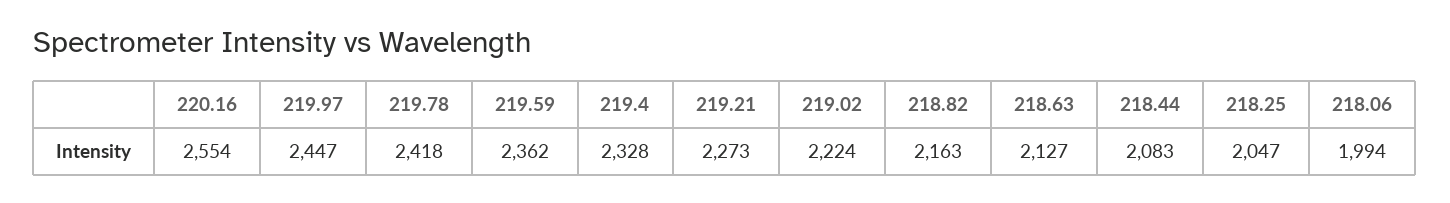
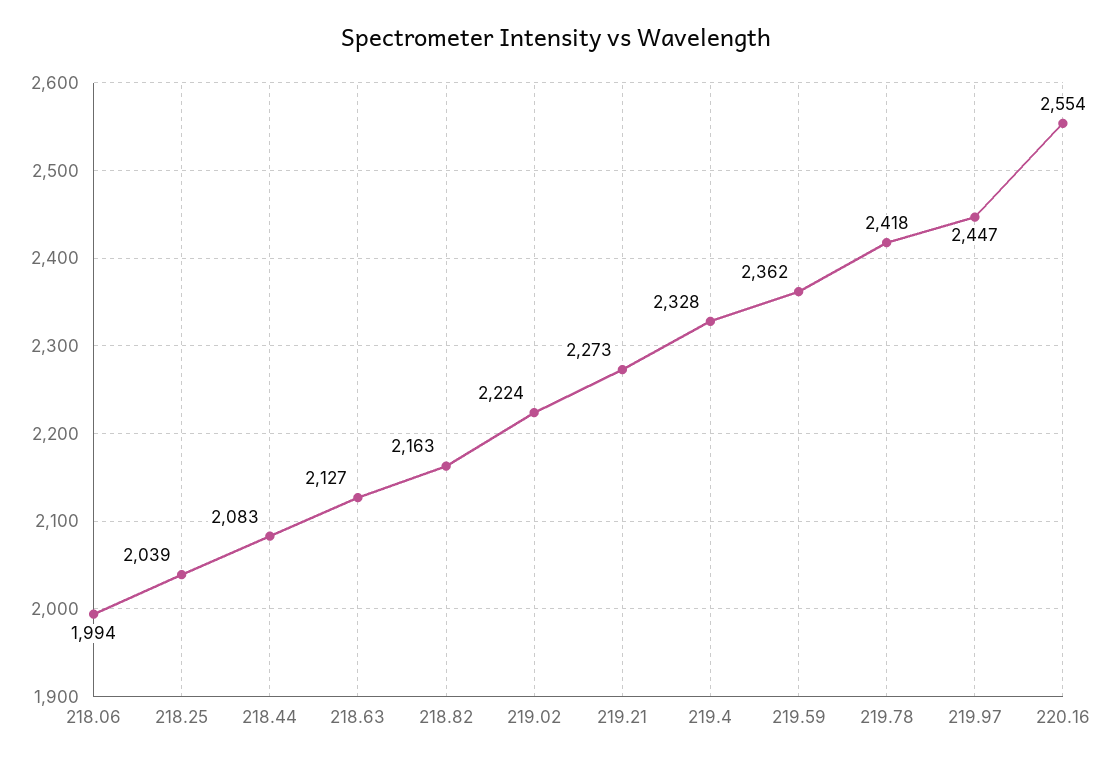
  {
    "220.16": 2554,
    "219.97": 2447,
    "219.78": 2418,
    "219.59": 2362,
    "219.4": 2328,
    "219.21": 2273,
    "219.02": 2224,
    "218.82": 2163,
    "218.63": 2127,
    "218.44": 2083,
-   "218.25": 2047,
+   "218.25": 2039,
    "218.06": 1994
  }

